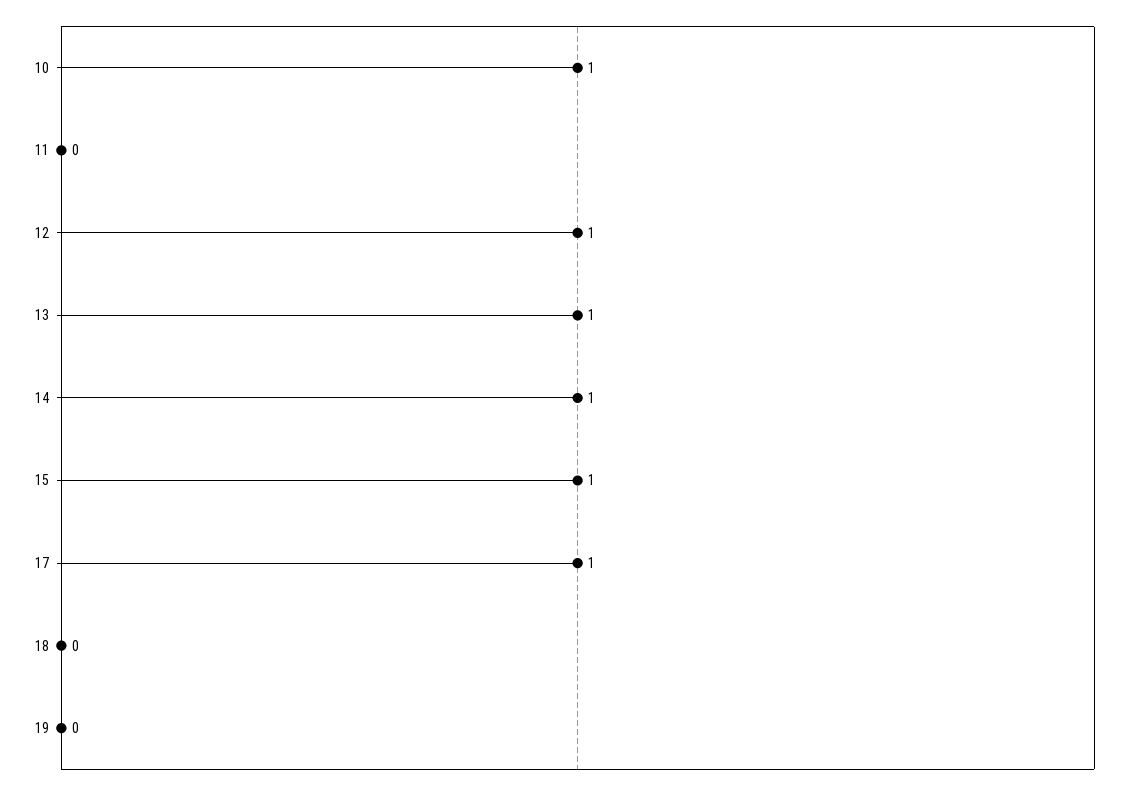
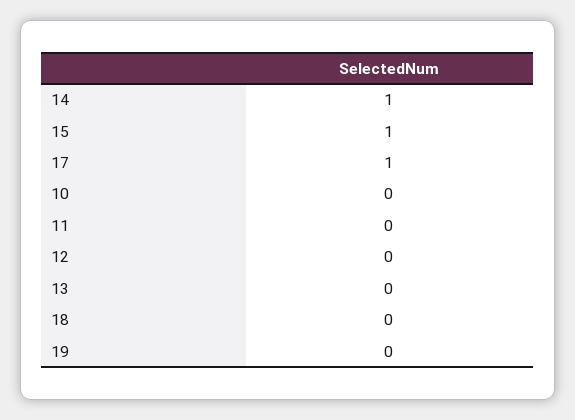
  {
-   "10": 1,
+   "10": 0,
    "11": 0,
-   "12": 1,
+   "12": 0,
-   "13": 1,
+   "13": 0,
    "14": 1,
    "15": 1,
    "17": 1,
    "18": 0,
    "19": 0
  }

